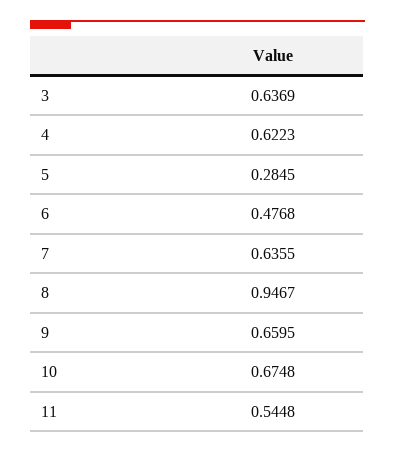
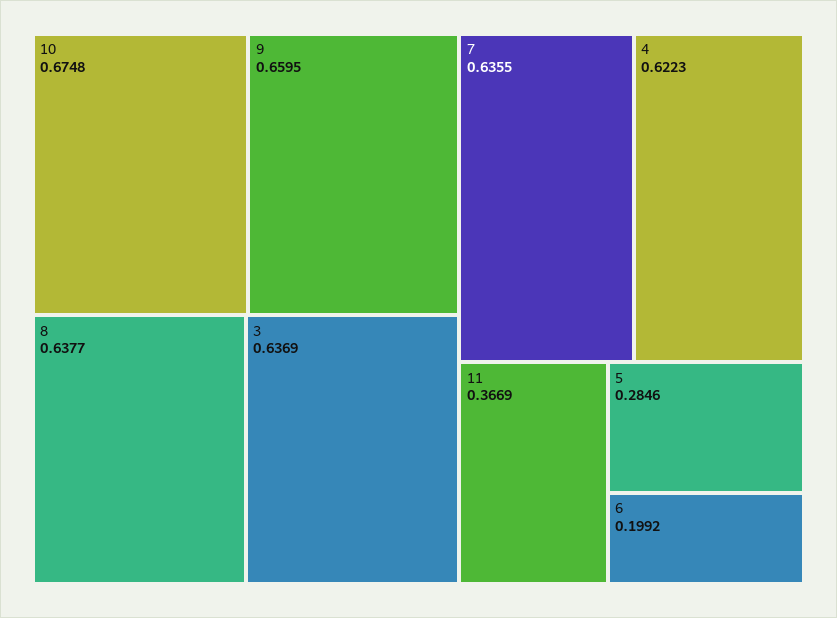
  {
    "3": 0.6369,
    "4": 0.6223,
-   "5": 0.2845,
+   "5": 0.2846,
-   "6": 0.4768,
+   "6": 0.1992,
    "7": 0.6355,
-   "8": 0.9467,
+   "8": 0.6377,
    "9": 0.6595,
    "10": 0.6748,
-   "11": 0.5448
+   "11": 0.3669
  }

